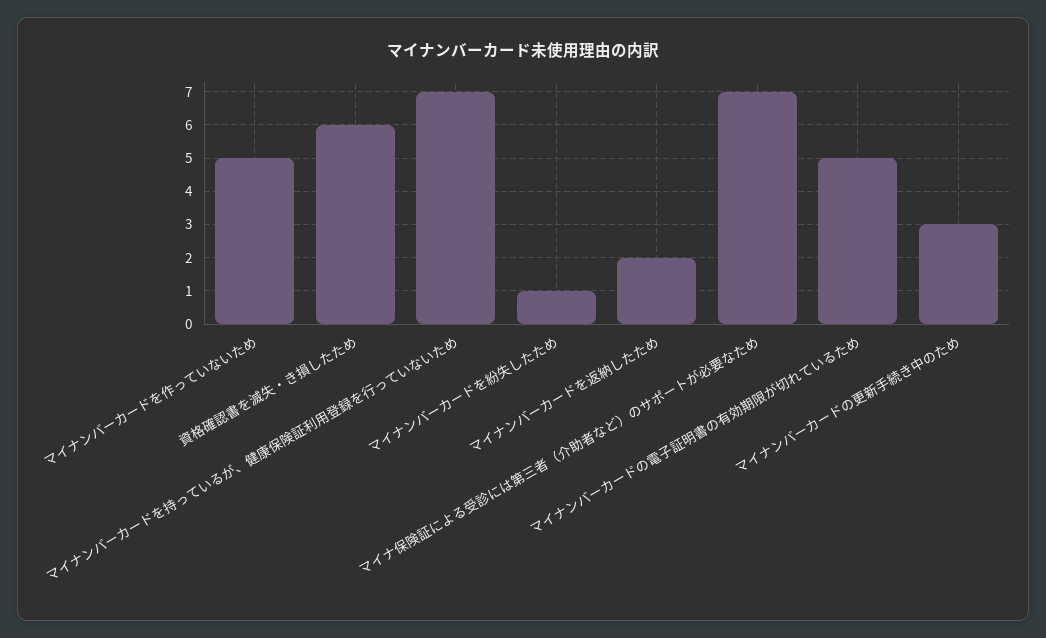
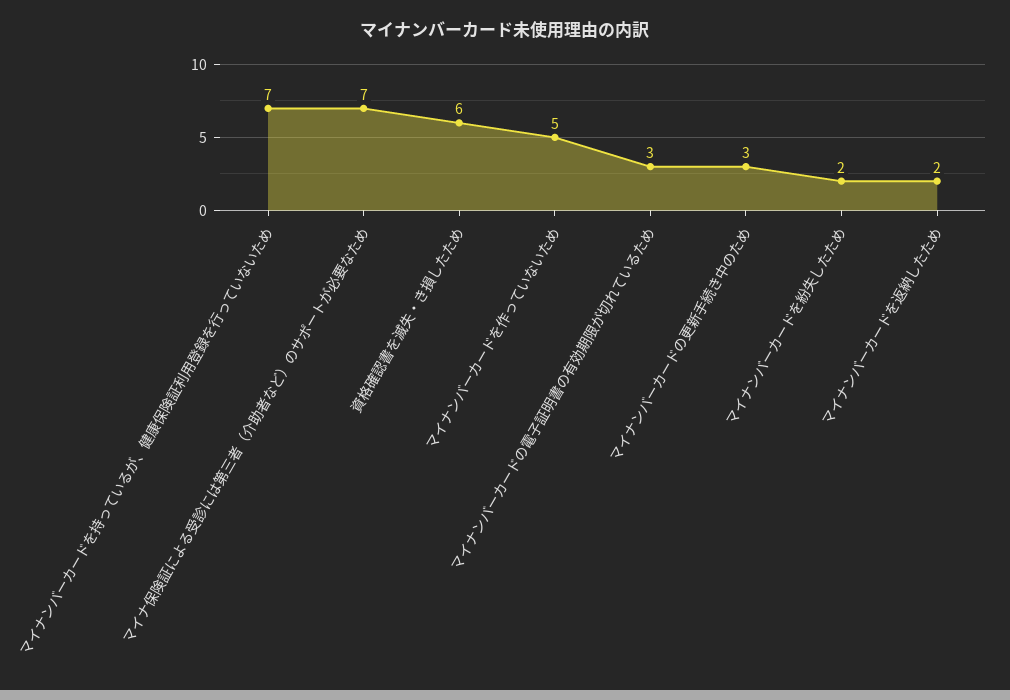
  {
    "マイナンバーカードを作っていないため": 5,
    "資格確認書を滅失・き損したため": 6,
    "マイナンバーカードを持っているが、健康保険証利用登録を行っていないため": 7,
-   "マイナンバーカードを紛失したため": 1,
+   "マイナンバーカードを紛失したため": 2,
    "マイナンバーカードを返納したため": 2,
    "マイナ保険証による受診には第三者（介助者など）のサポートが必要なため": 7,
-   "マイナンバーカードの電子証明書の有効期限が切れているため": 5,
+   "マイナンバーカードの電子証明書の有効期限が切れているため": 3,
    "マイナンバーカードの更新手続き中のため": 3
  }

